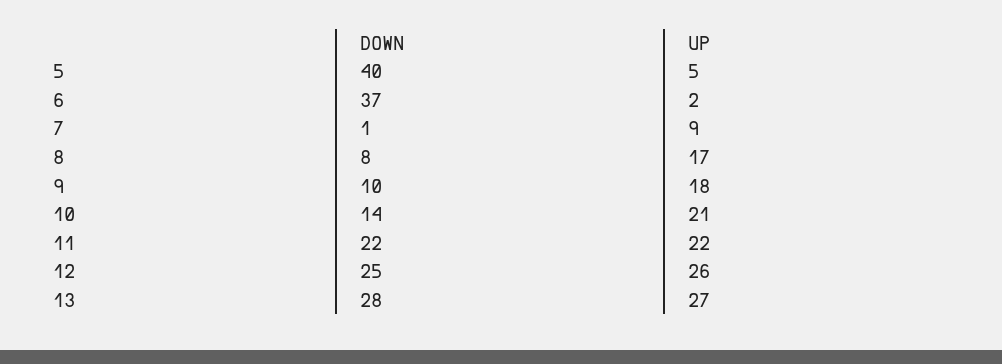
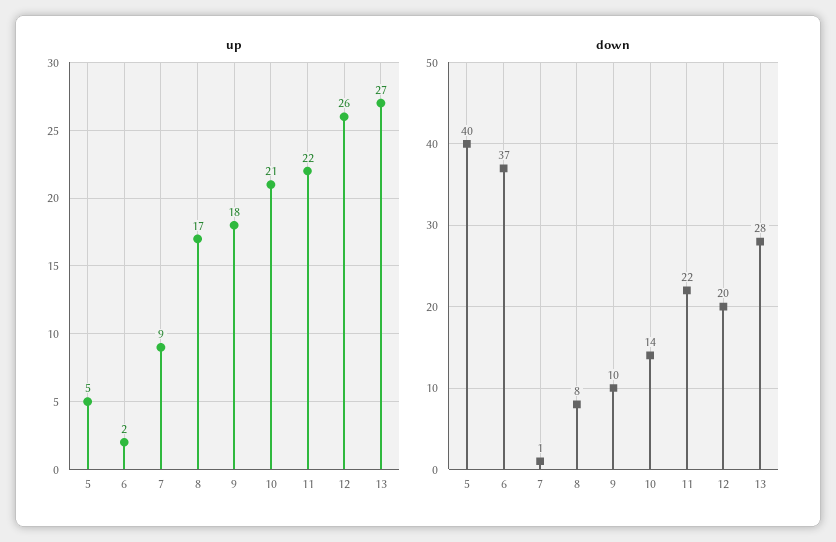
  {
    "DOWN": {
      "5": 40,
      "6": 37,
      "7": 1,
      "8": 8,
      "9": 10,
      "10": 14,
      "11": 22,
-     "12": 25,
+     "12": 20,
      "13": 28
    },
    "UP": {
      "5": 5,
      "6": 2,
      "7": 9,
      "8": 17,
      "9": 18,
      "10": 21,
      "11": 22,
      "12": 26,
      "13": 27
    }
  }

